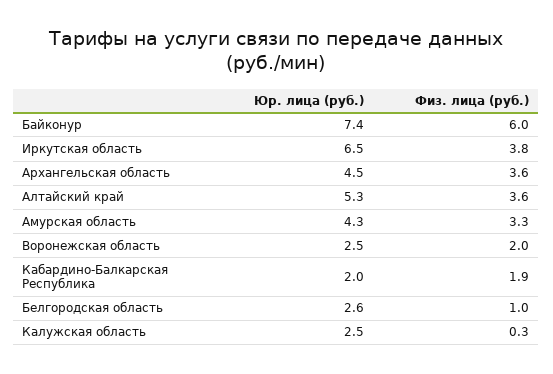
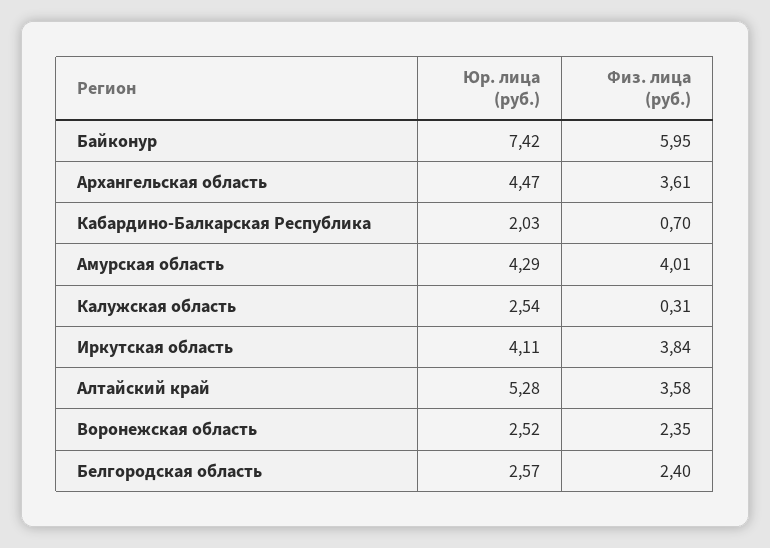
  {
    "Юр. лица (руб.)": {
      "Байконур": 7.42,
-     "Иркутская область": 6.5,
+     "Иркутская область": 4.11,
      "Архангельская область": 4.47,
      "Алтайский край": 5.28,
      "Амурская область": 4.29,
      "Воронежская область": 2.52,
      "Кабардино-Балкарская Республика": 2.03,
      "Белгородская область": 2.57,
      "Калужская область": 2.54
    },
    "Физ. лица (руб.)": {
      "Байконур": 5.95,
      "Иркутская область": 3.84,
      "Архангельская область": 3.61,
      "Алтайский край": 3.58,
-     "Амурская область": 3.3,
+     "Амурская область": 4.01,
-     "Воронежская область": 2,
+     "Воронежская область": 2.35,
-     "Кабардино-Балкарская Республика": 1.9,
+     "Кабардино-Балкарская Республика": 0.7,
-     "Белгородская область": 1,
+     "Белгородская область": 2.4,
      "Калужская область": 0.31
    }
  }

